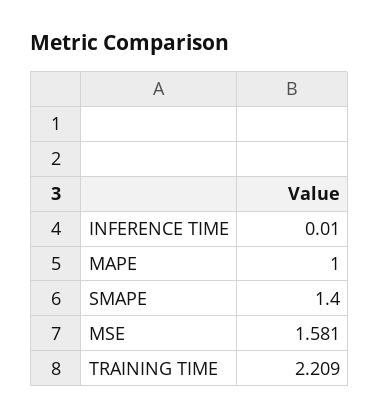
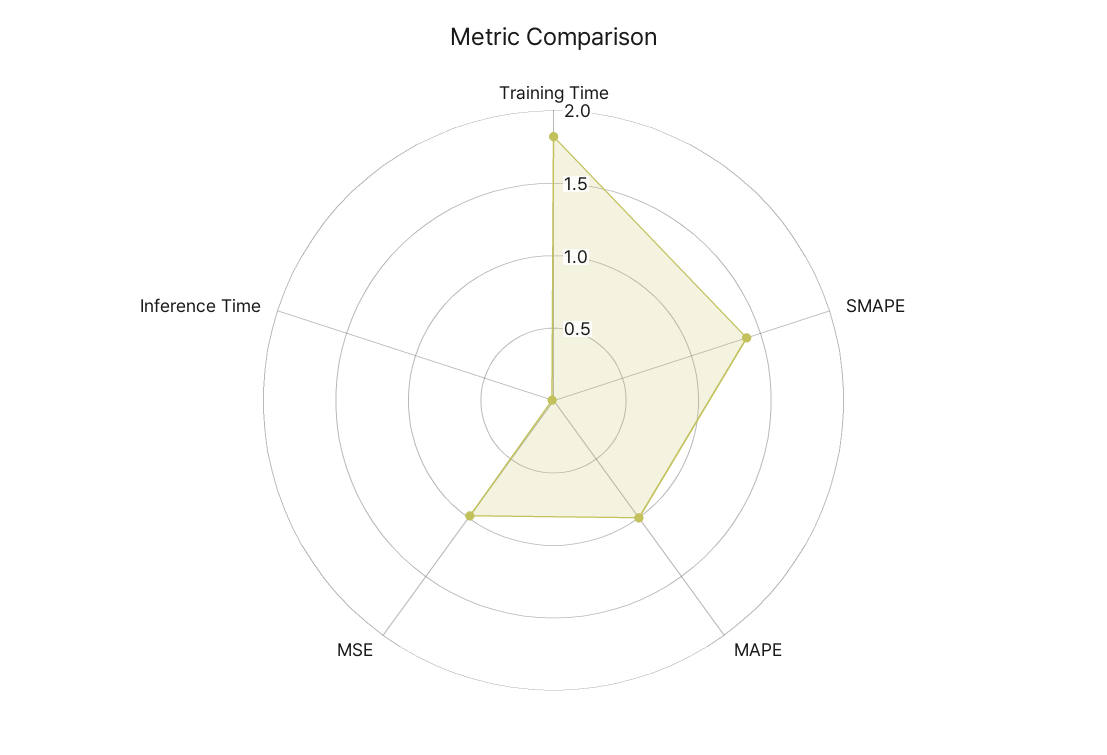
  {
    "INFERENCE TIME": 0.01,
    "MAPE": 1,
    "SMAPE": 1.4,
-   "MSE": 1.581,
+   "MSE": 1,
-   "TRAINING TIME": 2.209
+   "TRAINING TIME": 1.8
  }

